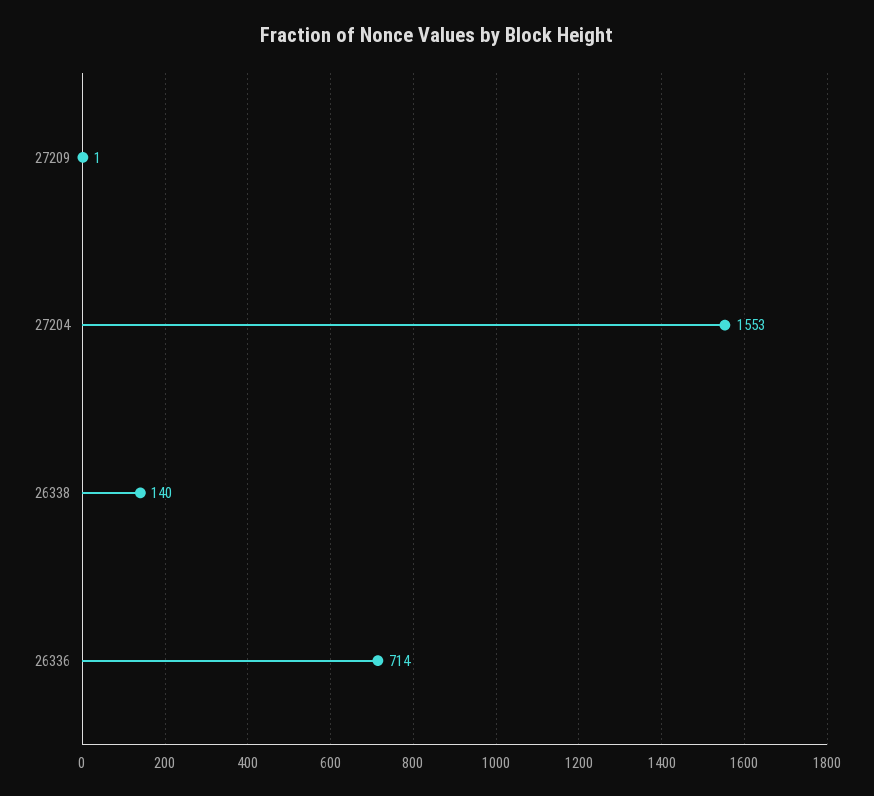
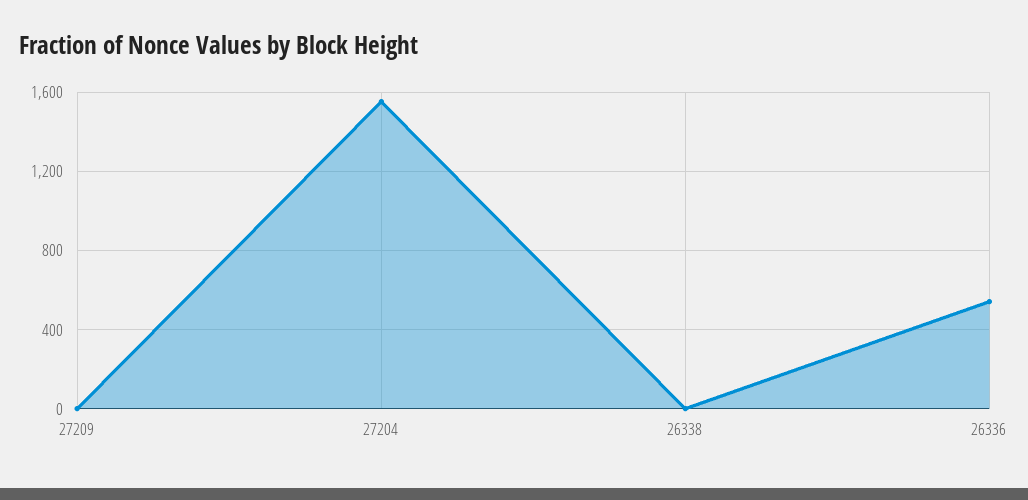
  {
    "27209": 1,
    "27204": 1553,
-   "26338": 140,
+   "26338": 0,
-   "26336": 714
+   "26336": 550
  }

